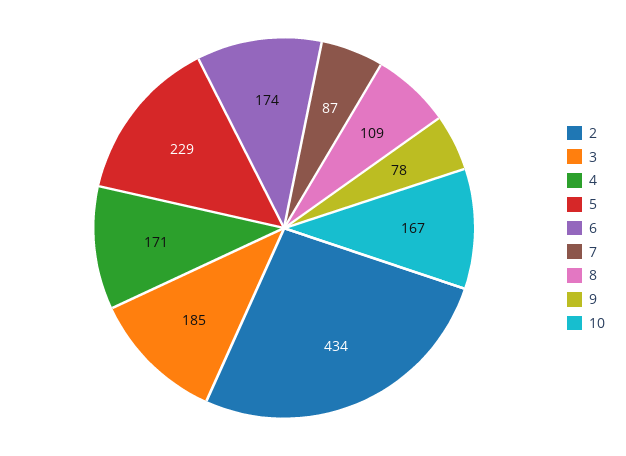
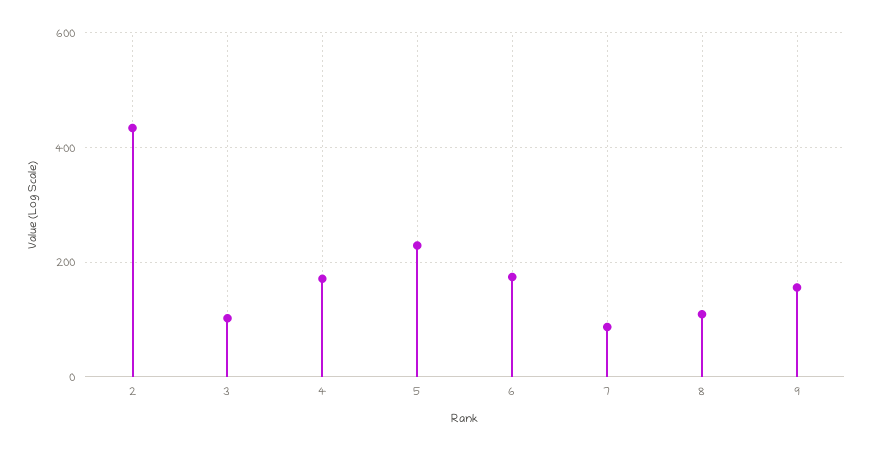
  {
    "2": 434,
-   "3": 185,
+   "3": 100,
    "4": 171,
    "5": 229,
    "6": 174,
    "7": 87,
    "8": 109,
-   "9": 78,
+   "9": 160
-   "10": 167
  }

